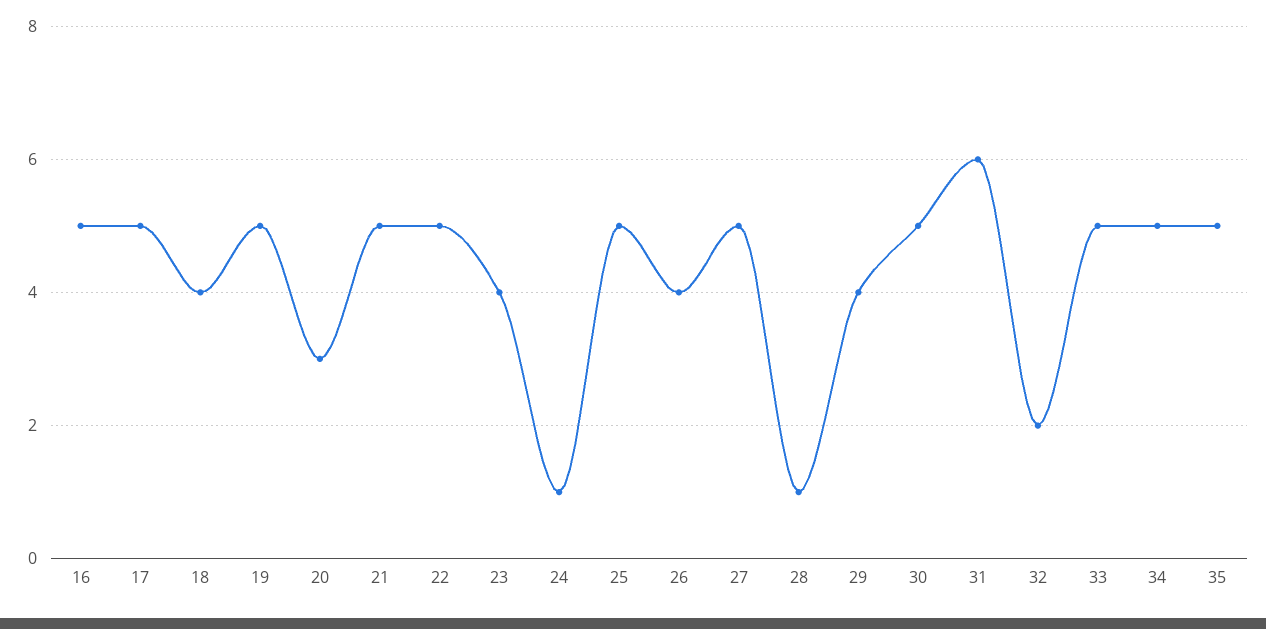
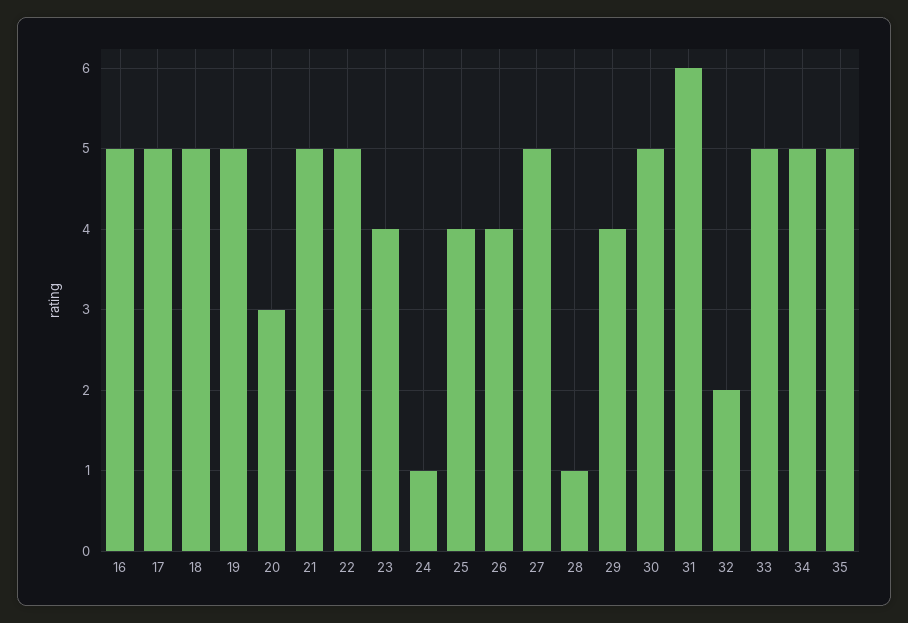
  {
    "16": 5,
    "17": 5,
-   "18": 4,
+   "18": 5,
    "19": 5,
    "20": 3,
    "21": 5,
    "22": 5,
    "23": 4,
    "24": 1,
-   "25": 5,
+   "25": 4,
    "26": 4,
    "27": 5,
    "28": 1,
    "29": 4,
    "30": 5,
    "31": 6,
    "32": 2,
    "33": 5,
    "34": 5,
    "35": 5
  }

